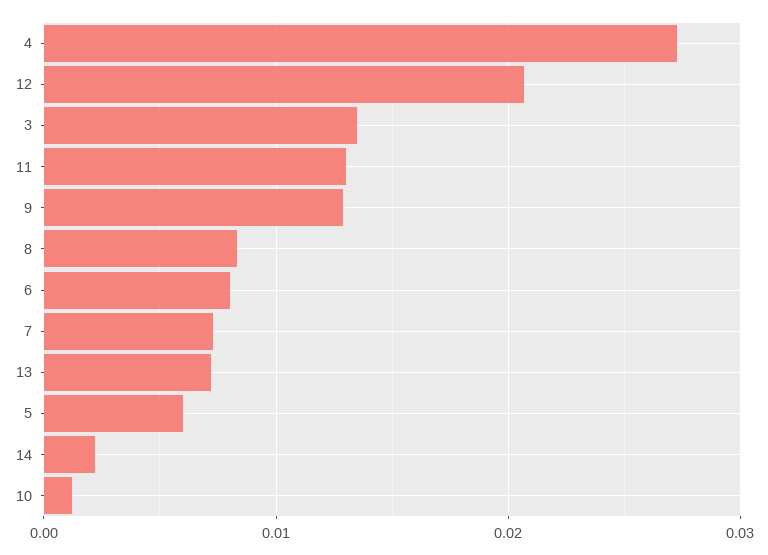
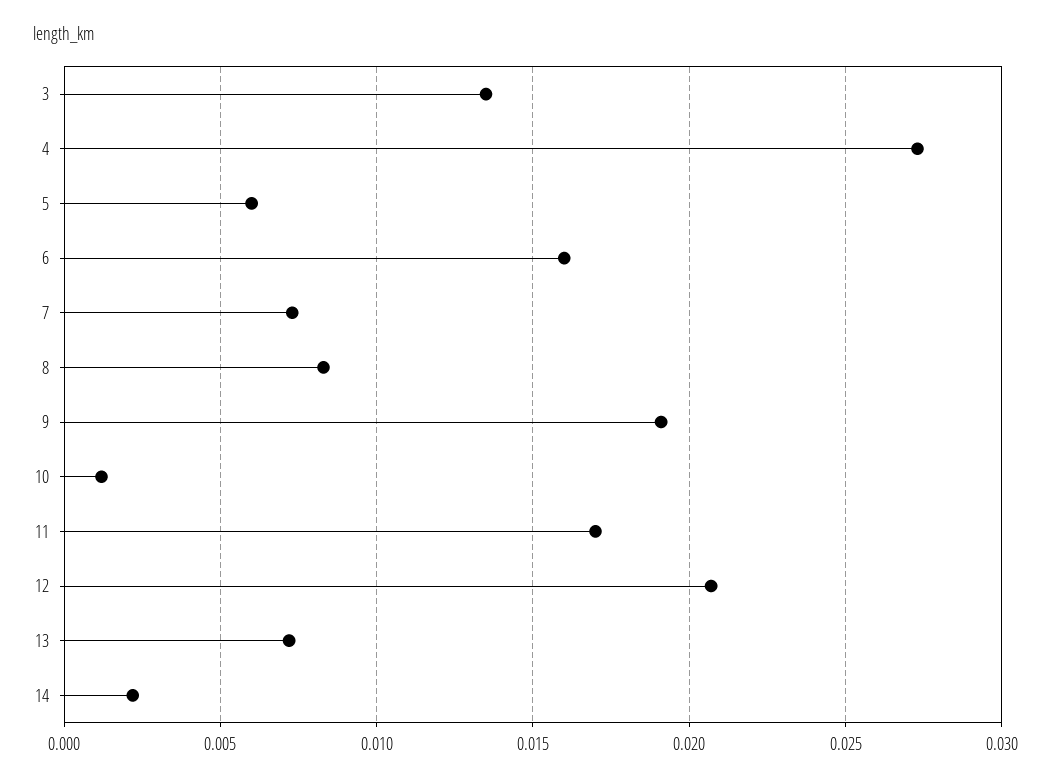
  {
    "4": 0.0275,
    "12": 0.0205,
    "3": 0.0135,
-   "11": 0.013,
+   "11": 0.017,
-   "9": 0.013,
+   "9": 0.019,
    "8": 0.0085,
-   "6": 0.008,
+   "6": 0.016,
    "7": 0.0075,
    "13": 0.007,
    "5": 0.006,
    "14": 0.002,
    "10": 0.001
  }

